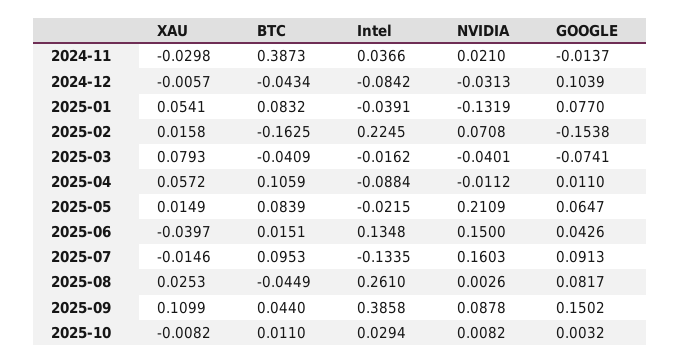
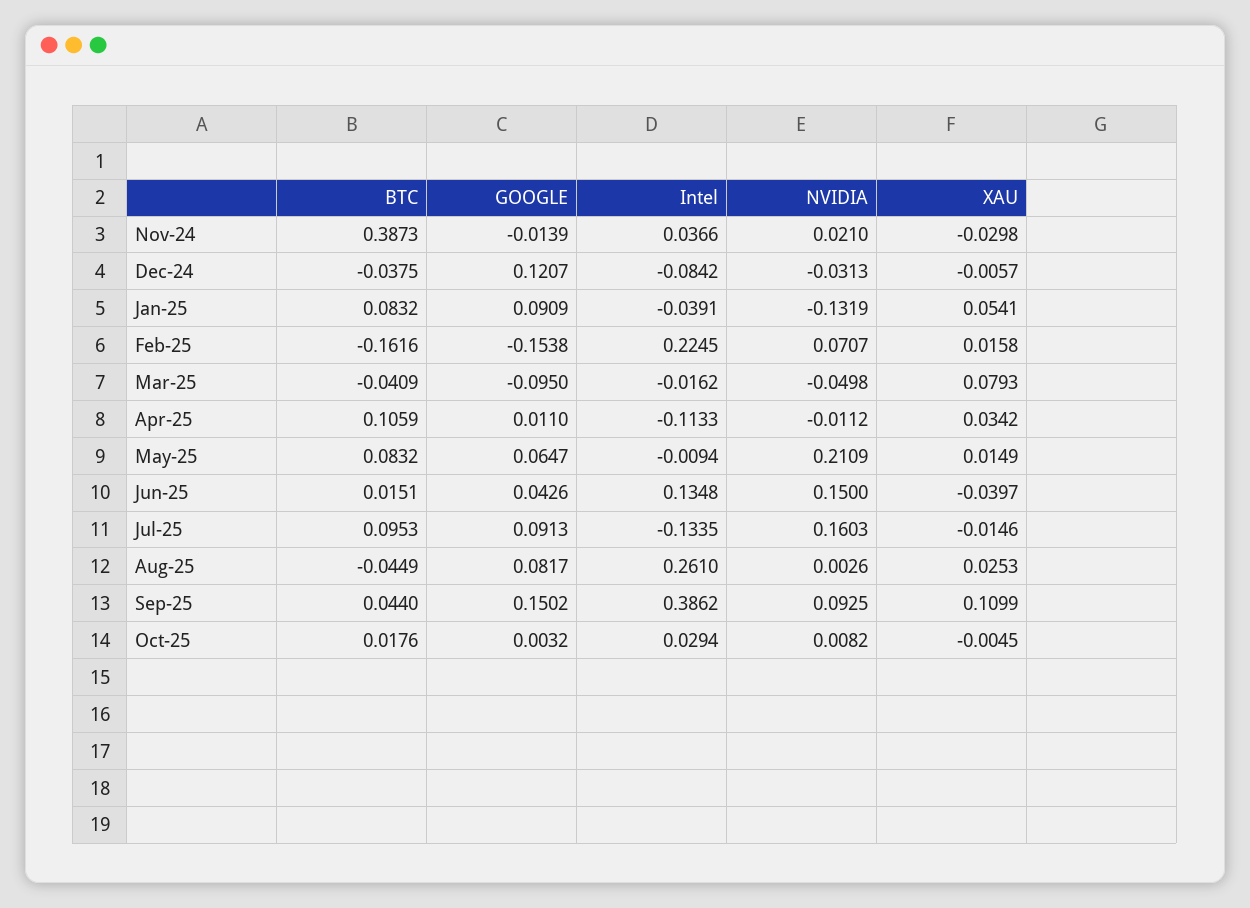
  {
    "XAU": {
      "2024-11": -0.0298,
      "2024-12": -0.0057,
      "2025-01": 0.0541,
      "2025-02": 0.0158,
      "2025-03": 0.0793,
-     "2025-04": 0.0572,
+     "2025-04": 0.0342,
      "2025-05": 0.0149,
      "2025-06": -0.0397,
      "2025-07": -0.0146,
      "2025-08": 0.0253,
      "2025-09": 0.1099,
-     "2025-10": -0.0082
+     "2025-10": -0.0045
    },
    "BTC": {
      "2024-11": 0.3873,
-     "2024-12": -0.0434,
+     "2024-12": -0.0375,
      "2025-01": 0.0832,
-     "2025-02": -0.1625,
+     "2025-02": -0.1616,
      "2025-03": -0.0409,
      "2025-04": 0.1059,
-     "2025-05": 0.0839,
+     "2025-05": 0.0832,
      "2025-06": 0.0151,
      "2025-07": 0.0953,
      "2025-08": -0.0449,
      "2025-09": 0.044,
-     "2025-10": 0.011
+     "2025-10": 0.0176
    },
    "Intel": {
      "2024-11": 0.0366,
      "2024-12": -0.0842,
      "2025-01": -0.0391,
      "2025-02": 0.2245,
      "2025-03": -0.0162,
-     "2025-04": -0.0884,
+     "2025-04": -0.1133,
-     "2025-05": -0.0215,
+     "2025-05": -0.0094,
      "2025-06": 0.1348,
      "2025-07": -0.1335,
      "2025-08": 0.261,
-     "2025-09": 0.3858,
+     "2025-09": 0.3862,
      "2025-10": 0.0294
    },
    "NVIDIA": {
      "2024-11": 0.021,
      "2024-12": -0.0313,
      "2025-01": -0.1319,
-     "2025-02": 0.0708,
+     "2025-02": 0.0707,
-     "2025-03": -0.0401,
+     "2025-03": -0.0498,
      "2025-04": -0.0112,
      "2025-05": 0.2109,
      "2025-06": 0.15,
      "2025-07": 0.1603,
      "2025-08": 0.0026,
-     "2025-09": 0.0878,
+     "2025-09": 0.0925,
      "2025-10": 0.0082
    },
    "GOOGLE": {
-     "2024-11": -0.0137,
+     "2024-11": -0.0139,
-     "2024-12": 0.1039,
+     "2024-12": 0.1207,
-     "2025-01": 0.077,
+     "2025-01": 0.0909,
      "2025-02": -0.1538,
-     "2025-03": -0.0741,
+     "2025-03": -0.095,
      "2025-04": 0.011,
      "2025-05": 0.0647,
      "2025-06": 0.0426,
      "2025-07": 0.0913,
      "2025-08": 0.0817,
      "2025-09": 0.1502,
      "2025-10": 0.0032
    }
  }

